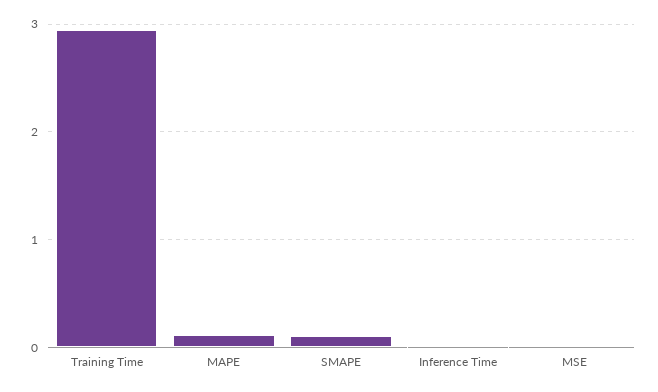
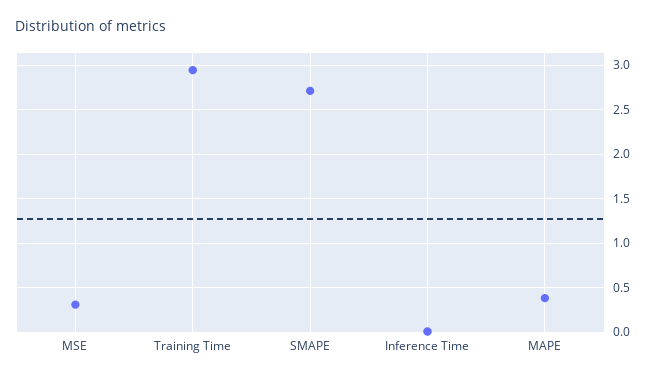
  {
    "Training Time": 2.9,
-   "MAPE": 0.1,
+   "MAPE": 0.4,
-   "SMAPE": 0.1,
+   "SMAPE": 2.7,
    "Inference Time": 0,
-   "MSE": 0
+   "MSE": 0.3
  }

